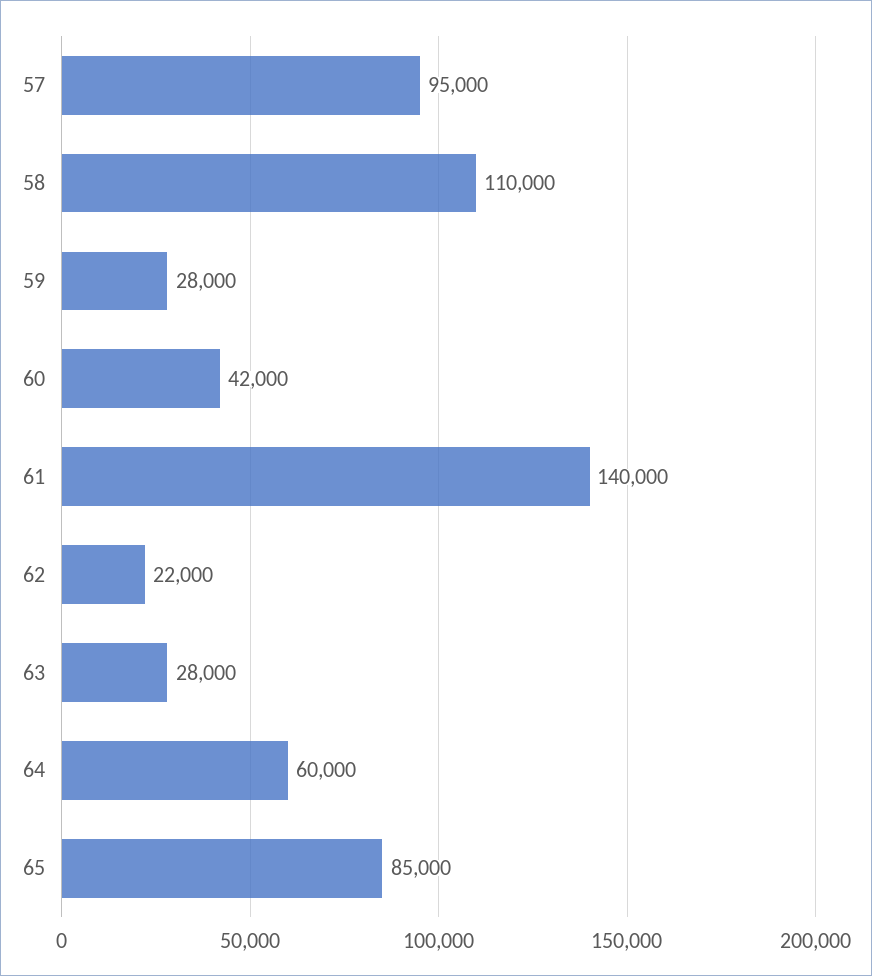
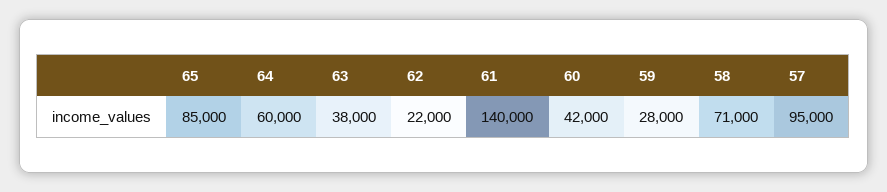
  {
    "57": 95000,
-   "58": 110000,
+   "58": 71000,
    "59": 28000,
    "60": 42000,
    "61": 140000,
    "62": 22000,
-   "63": 28000,
+   "63": 38000,
    "64": 60000,
    "65": 85000
  }

